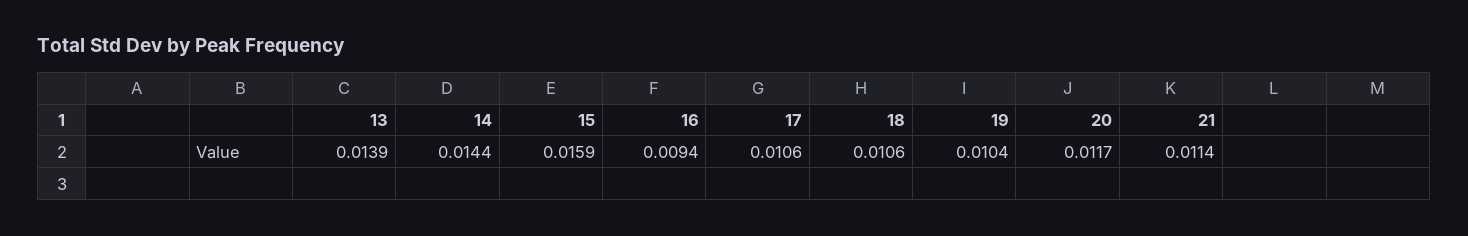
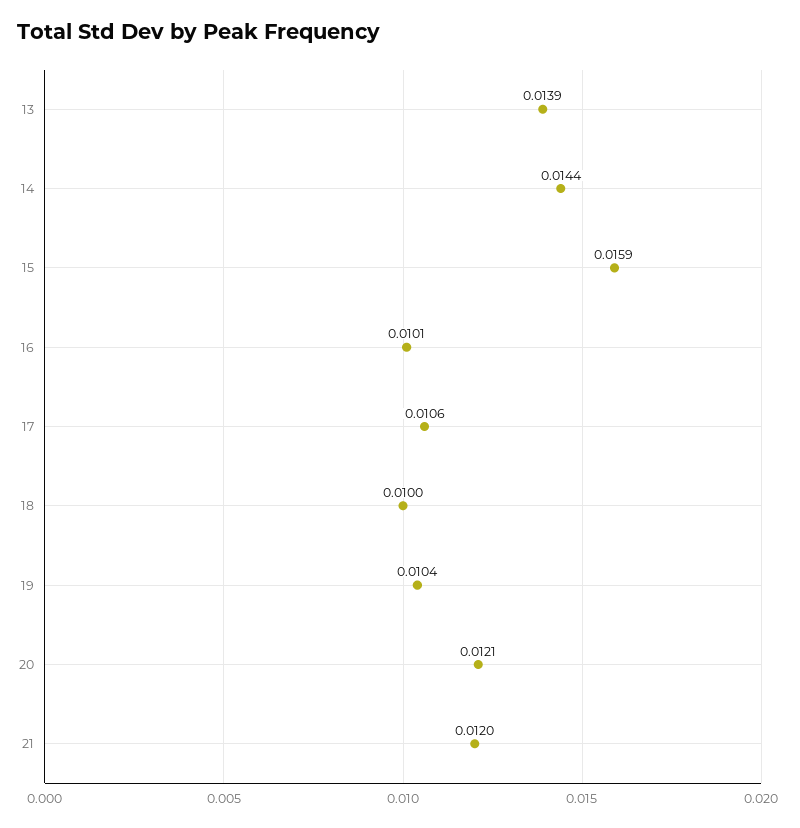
  {
    "13": 0.0139,
    "14": 0.0144,
    "15": 0.0159,
-   "16": 0.0094,
+   "16": 0.0101,
    "17": 0.0106,
-   "18": 0.0106,
+   "18": 0.01,
    "19": 0.0104,
-   "20": 0.0117,
+   "20": 0.0121,
-   "21": 0.0114
+   "21": 0.012
  }

